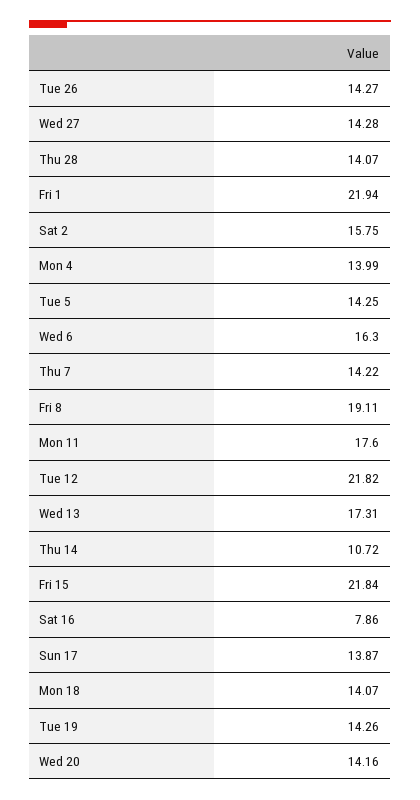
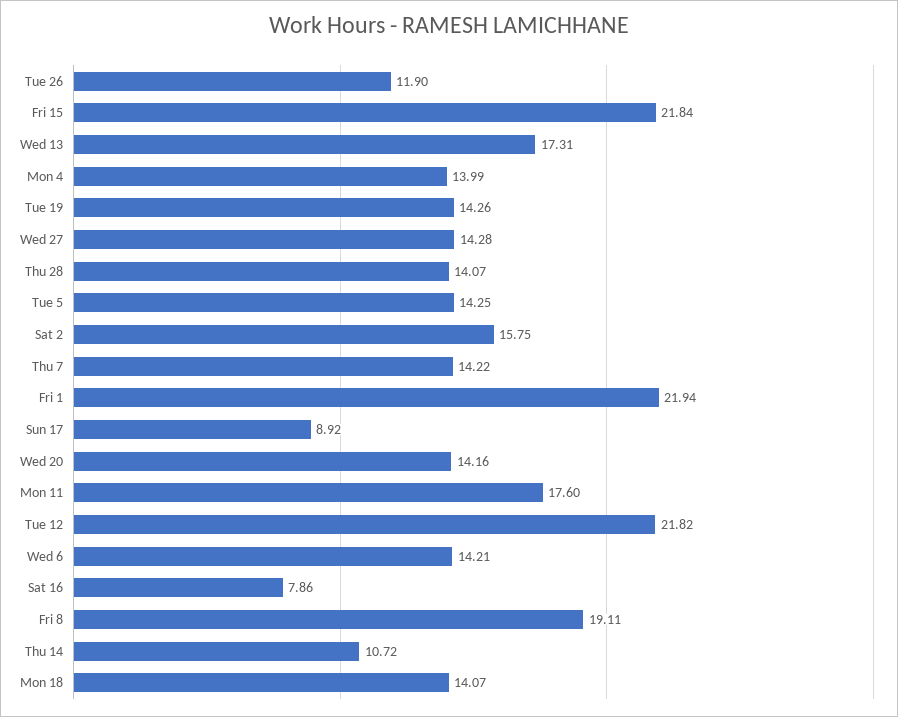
  {
-   "Tue 26": 14.27,
+   "Tue 26": 11.9,
    "Wed 27": 14.28,
    "Thu 28": 14.07,
    "Fri 1": 21.94,
    "Sat 2": 15.75,
    "Mon 4": 13.99,
    "Tue 5": 14.25,
-   "Wed 6": 16.3,
+   "Wed 6": 14.21,
    "Thu 7": 14.22,
    "Fri 8": 19.11,
    "Mon 11": 17.6,
    "Tue 12": 21.82,
    "Wed 13": 17.31,
    "Thu 14": 10.72,
    "Fri 15": 21.84,
    "Sat 16": 7.86,
-   "Sun 17": 13.87,
+   "Sun 17": 8.92,
    "Mon 18": 14.07,
    "Tue 19": 14.26,
    "Wed 20": 14.16
  }

